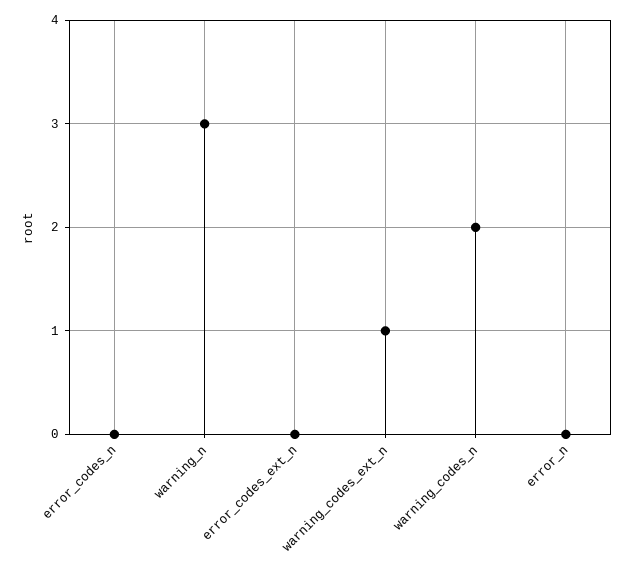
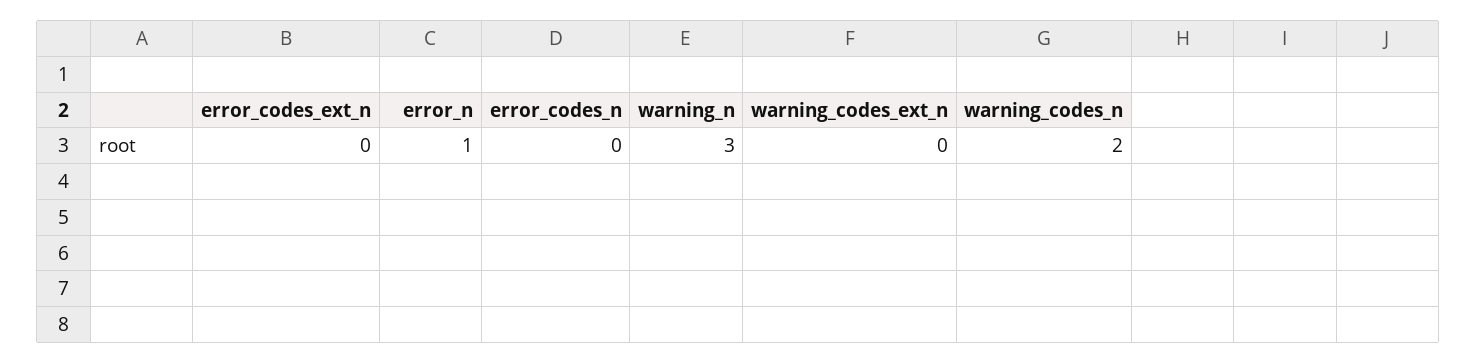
  {
    "error_codes_n": 0,
    "warning_n": 3,
    "error_codes_ext_n": 0,
-   "warning_codes_ext_n": 1,
+   "warning_codes_ext_n": 0,
    "warning_codes_n": 2,
-   "error_n": 0
+   "error_n": 1
  }

